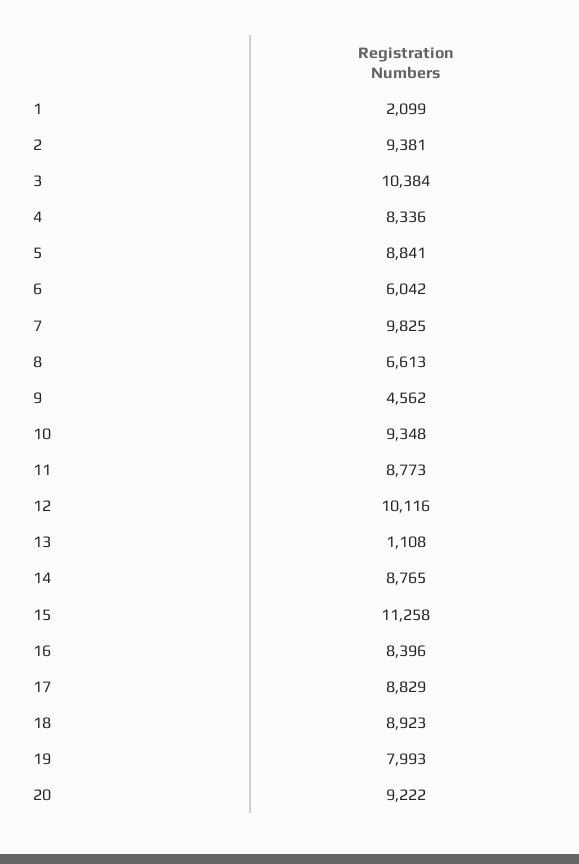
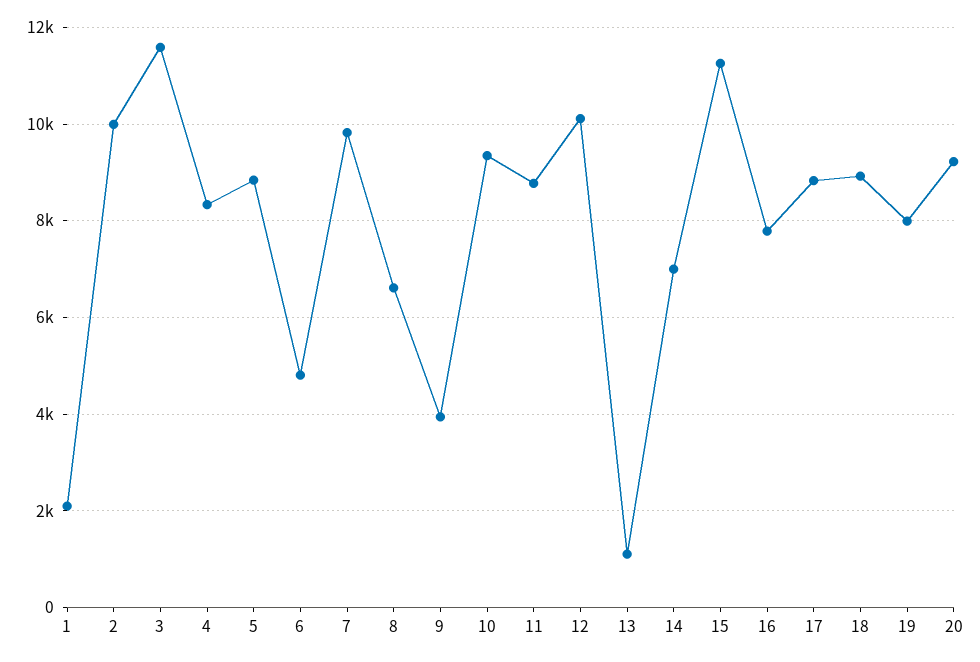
  {
    "1": 2099,
-   "2": 9381,
+   "2": 10000,
-   "3": 10384,
+   "3": 11600,
    "4": 8336,
    "5": 8841,
-   "6": 6042,
+   "6": 4800,
    "7": 9825,
    "8": 6613,
-   "9": 4562,
+   "9": 4000,
    "10": 9348,
    "11": 8773,
    "12": 10116,
    "13": 1108,
-   "14": 8765,
+   "14": 7000,
    "15": 11258,
-   "16": 8396,
+   "16": 7800,
    "17": 8829,
    "18": 8923,
    "19": 7993,
    "20": 9222
  }

